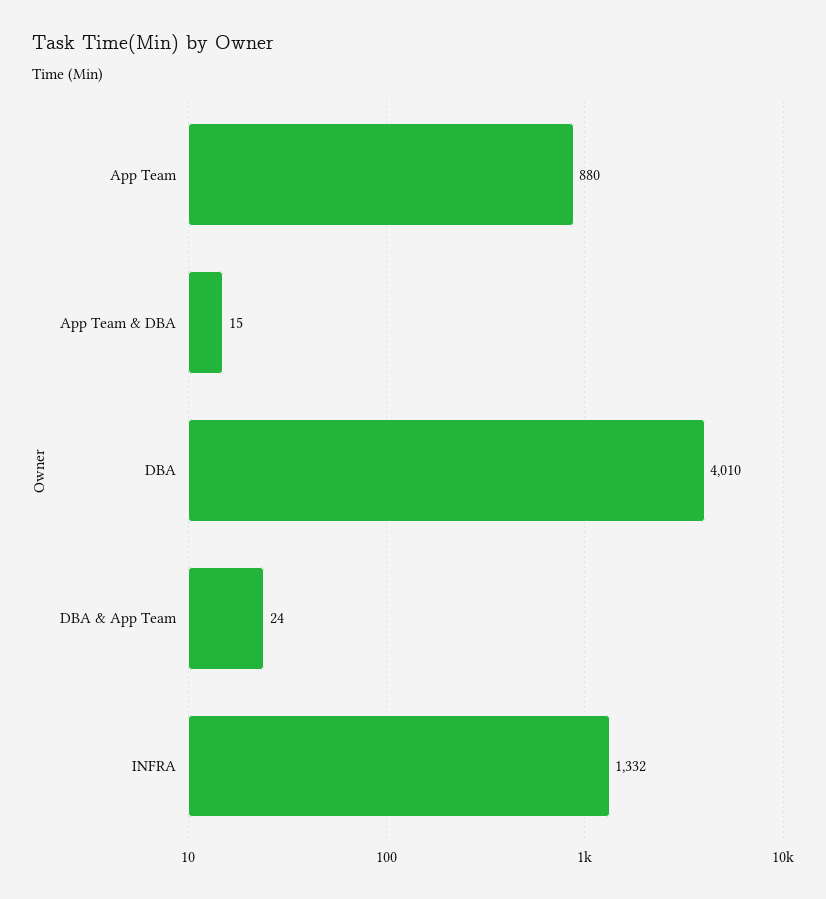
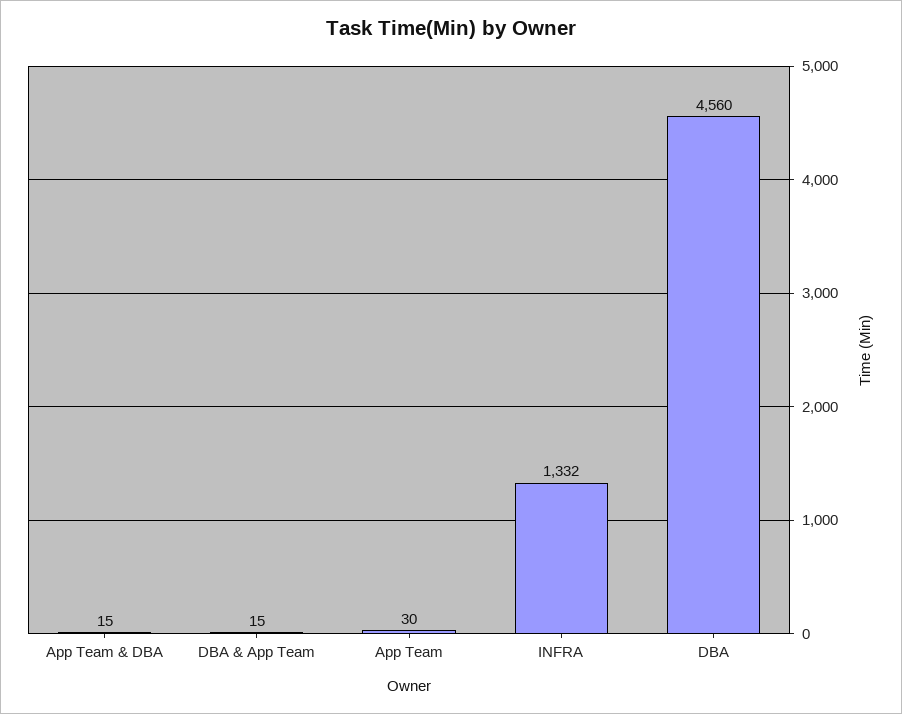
  {
-   "App Team": 880,
+   "App Team": 30,
    "App Team & DBA": 15,
-   "DBA": 4010,
+   "DBA": 4560,
-   "DBA & App Team": 24,
+   "DBA & App Team": 15,
    "INFRA": 1332
  }

